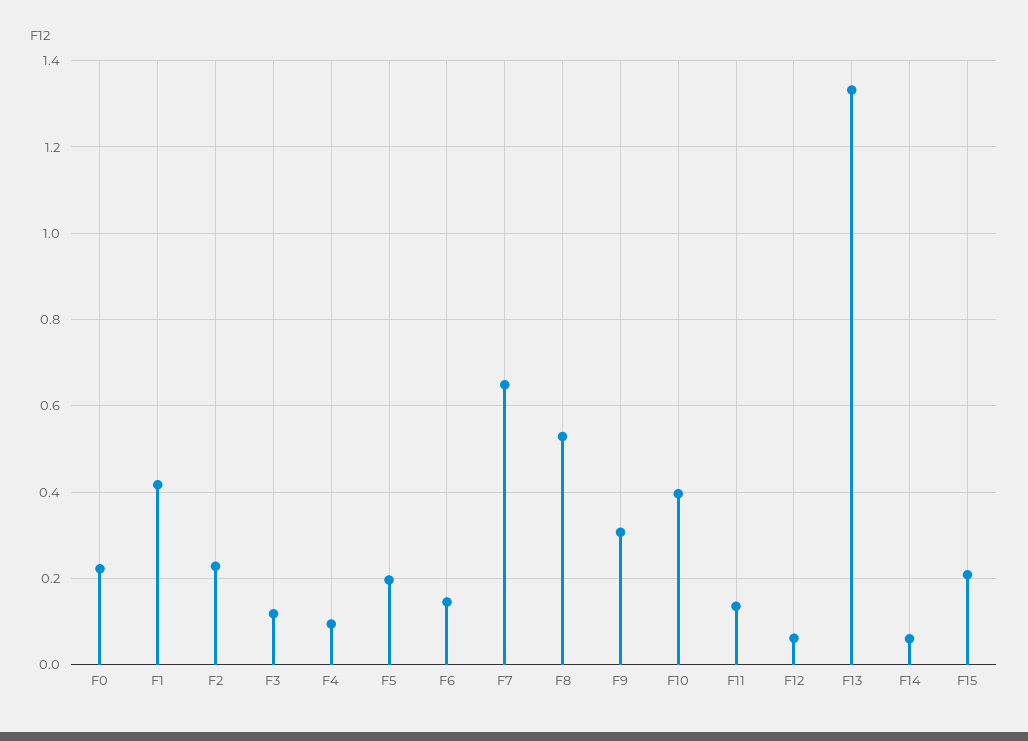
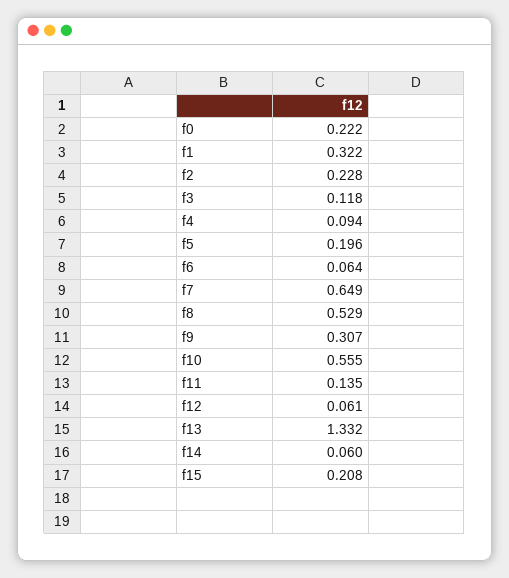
  {
    "F0": 0.222,
-   "F1": 0.42,
+   "F1": 0.322,
    "F2": 0.228,
    "F3": 0.118,
    "F4": 0.094,
    "F5": 0.196,
-   "F6": 0.14,
+   "F6": 0.064,
    "F7": 0.649,
    "F8": 0.529,
    "F9": 0.307,
-   "F10": 0.4,
+   "F10": 0.555,
    "F11": 0.135,
    "F12": 0.061,
    "F13": 1.332,
    "F14": 0.06,
    "F15": 0.208
  }

